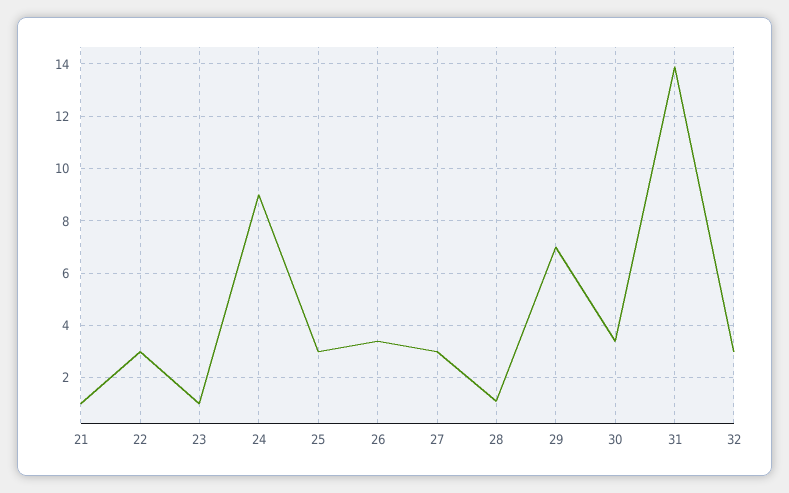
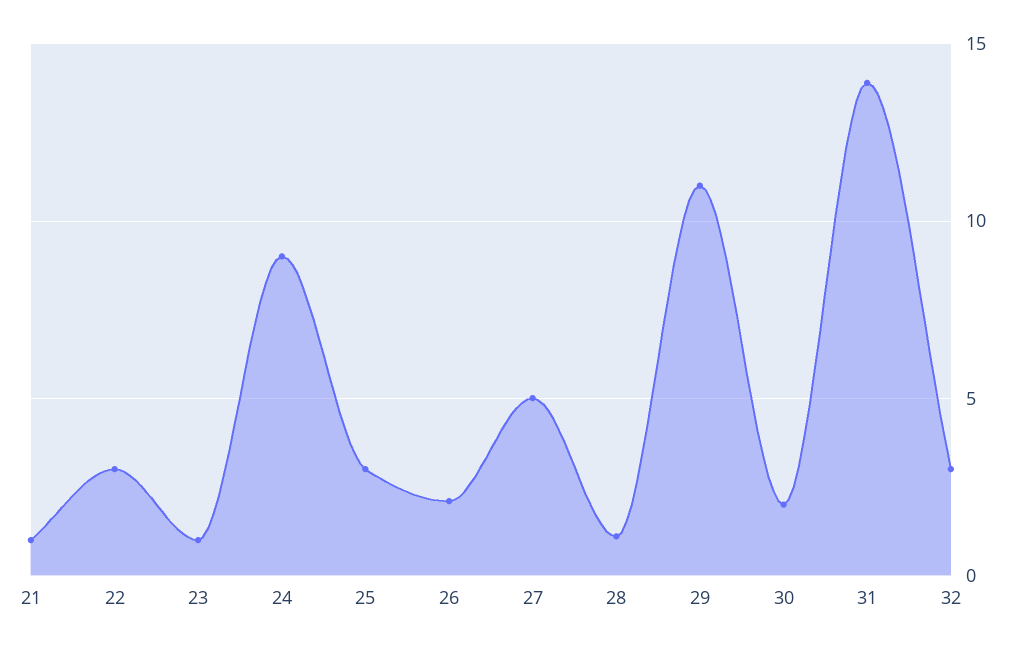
  {
    "21": 1,
    "22": 3,
    "23": 1,
    "24": 9,
    "25": 3,
-   "26": 3.5,
+   "26": 2,
-   "27": 3,
+   "27": 5,
    "28": 1,
-   "29": 7,
+   "29": 11,
-   "30": 3.5,
+   "30": 2,
    "31": 14,
    "32": 3
  }

